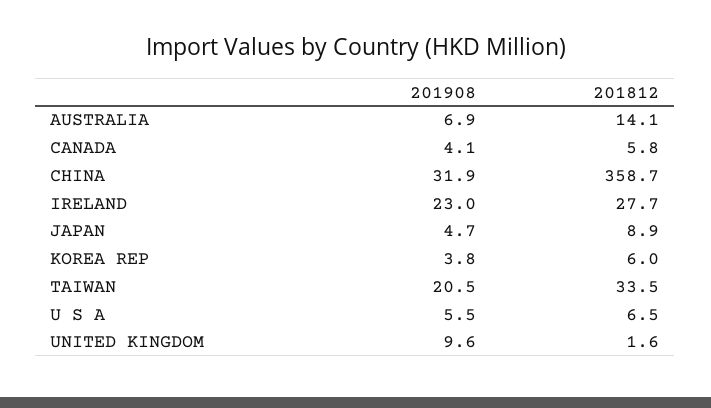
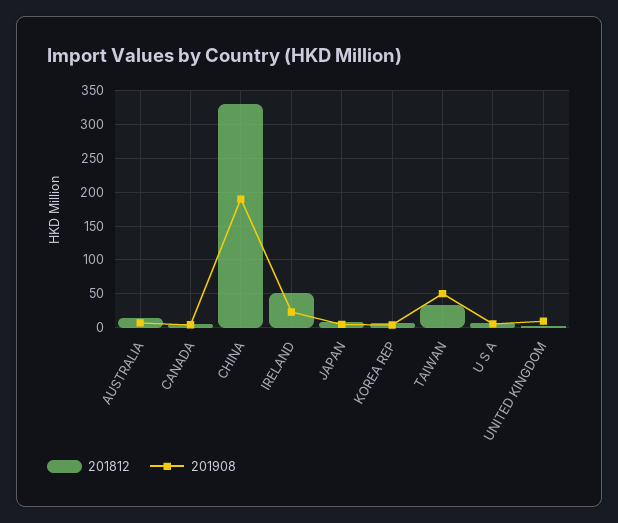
  {
    "201908": {
      "AUSTRALIA": 6.9,
      "CANADA": 4.1,
-     "CHINA": 31.9,
+     "CHINA": 190,
      "IRELAND": 23,
      "JAPAN": 4.7,
      "KOREA REP": 3.8,
-     "TAIWAN": 20.5,
+     "TAIWAN": 50,
      "U S A": 5.5,
      "UNITED KINGDOM": 9.6
    },
    "201812": {
      "AUSTRALIA": 14.1,
      "CANADA": 5.8,
-     "CHINA": 358.7,
+     "CHINA": 330,
-     "IRELAND": 27.7,
+     "IRELAND": 50,
      "JAPAN": 8.9,
      "KOREA REP": 6,
      "TAIWAN": 33.5,
      "U S A": 6.5,
      "UNITED KINGDOM": 1.6
    }
  }

